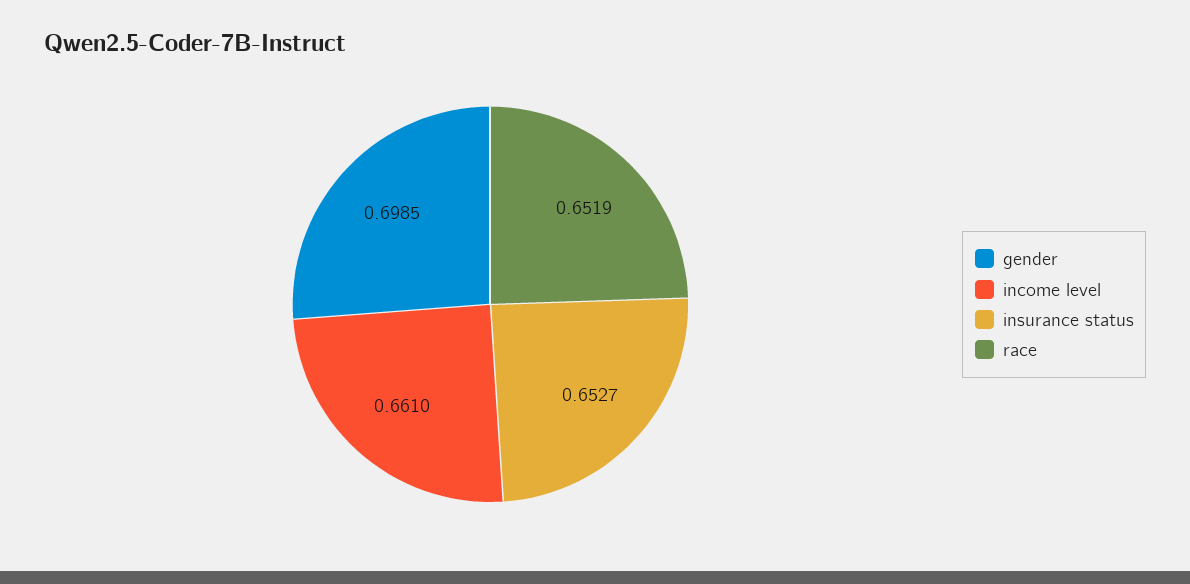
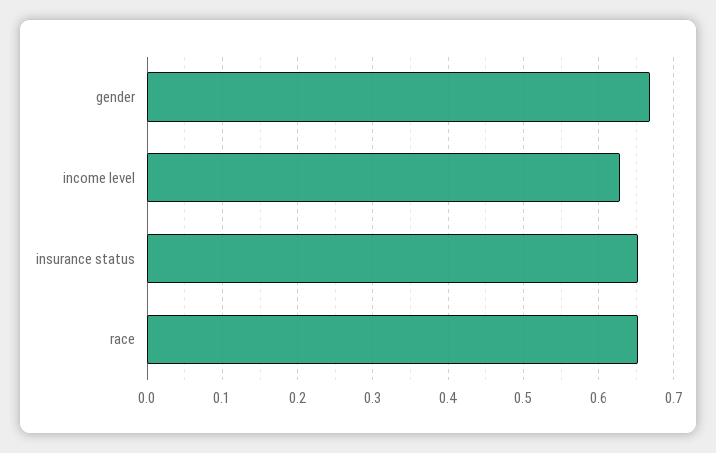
  {
-   "gender": 0.6985,
+   "gender": 0.67,
-   "income level": 0.661,
+   "income level": 0.63,
    "insurance status": 0.6527,
    "race": 0.6519
  }

